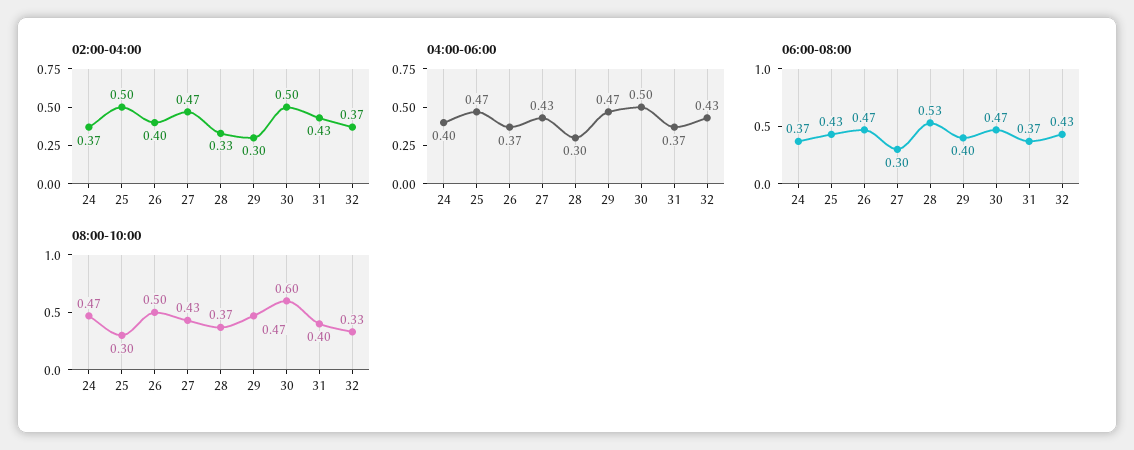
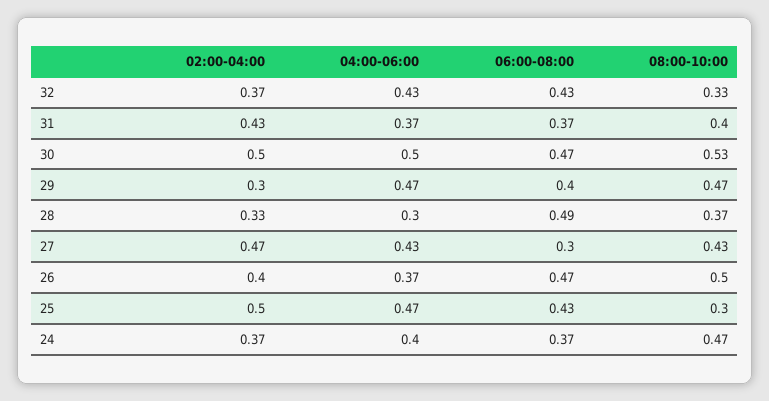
  {
    "02:00-04:00": {
      "24": 0.37,
      "25": 0.5,
      "26": 0.4,
      "27": 0.47,
      "28": 0.33,
      "29": 0.3,
      "30": 0.5,
      "31": 0.43,
      "32": 0.37
    },
    "04:00-06:00": {
      "24": 0.4,
      "25": 0.47,
      "26": 0.37,
      "27": 0.43,
      "28": 0.3,
      "29": 0.47,
      "30": 0.5,
      "31": 0.37,
      "32": 0.43
    },
    "06:00-08:00": {
      "24": 0.37,
      "25": 0.43,
      "26": 0.47,
      "27": 0.3,
-     "28": 0.53,
+     "28": 0.49,
      "29": 0.4,
      "30": 0.47,
      "31": 0.37,
      "32": 0.43
    },
    "08:00-10:00": {
      "24": 0.47,
      "25": 0.3,
      "26": 0.5,
      "27": 0.43,
      "28": 0.37,
      "29": 0.47,
-     "30": 0.6,
+     "30": 0.53,
      "31": 0.4,
      "32": 0.33
    }
  }

